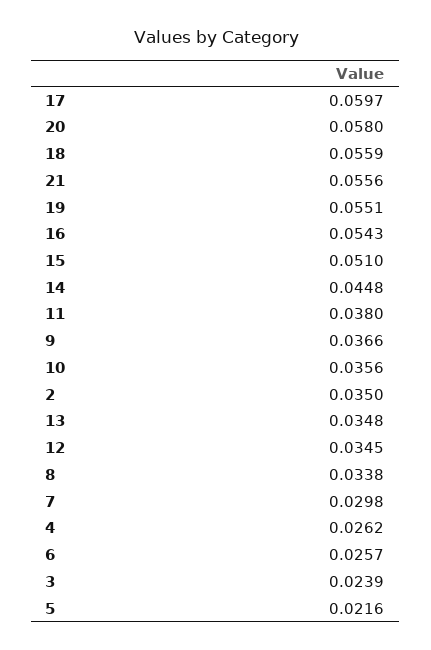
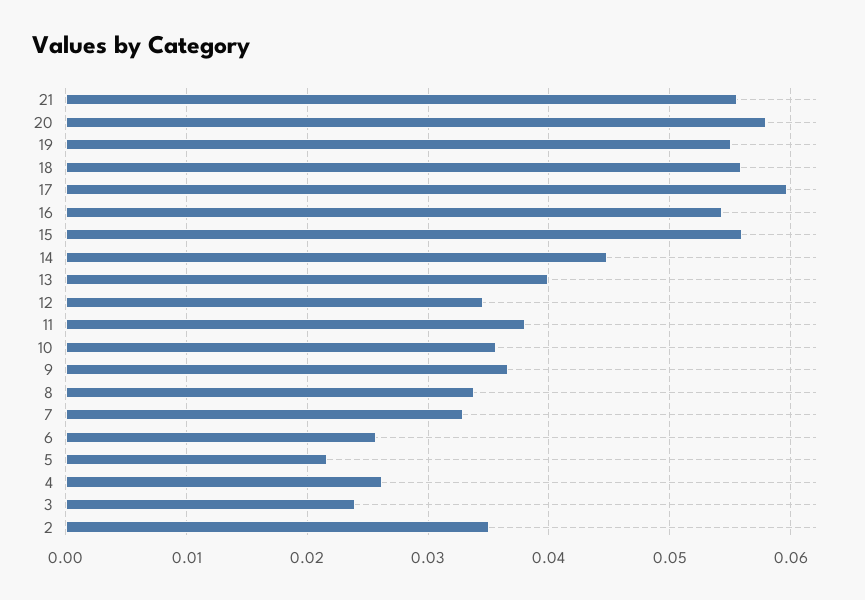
  {
    "17": 0.0597,
    "20": 0.058,
    "18": 0.0559,
    "21": 0.0556,
    "19": 0.0551,
    "16": 0.0543,
-   "15": 0.051,
+   "15": 0.056,
    "14": 0.0448,
    "11": 0.038,
    "9": 0.0366,
    "10": 0.0356,
    "2": 0.035,
-   "13": 0.0348,
+   "13": 0.04,
    "12": 0.0345,
    "8": 0.0338,
-   "7": 0.0298,
+   "7": 0.033,
    "4": 0.0262,
    "6": 0.0257,
    "3": 0.0239,
    "5": 0.0216
  }

